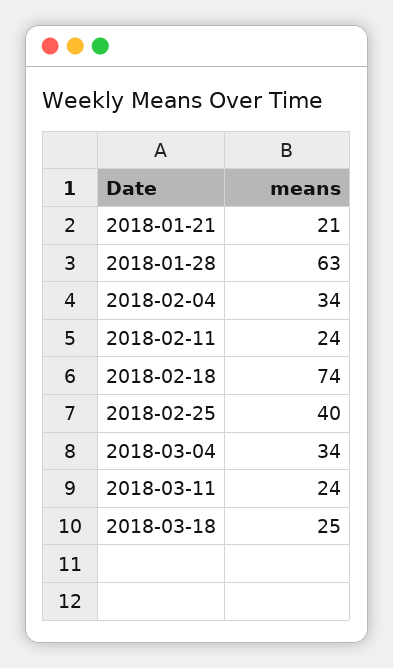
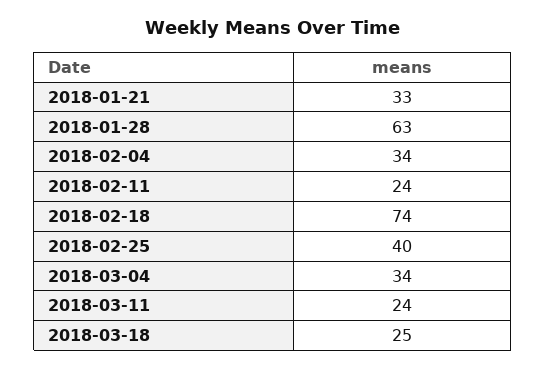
  {
-   "2018-01-21": 21,
+   "2018-01-21": 33,
    "2018-01-28": 63,
    "2018-02-04": 34,
    "2018-02-11": 24,
    "2018-02-18": 74,
    "2018-02-25": 40,
    "2018-03-04": 34,
    "2018-03-11": 24,
    "2018-03-18": 25
  }

